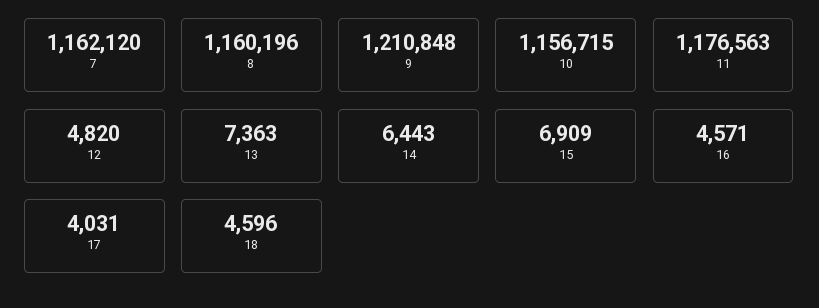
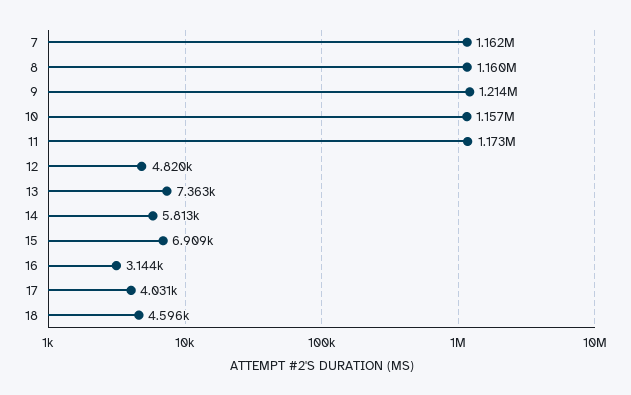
  {
    "7": 1162120,
    "8": 1160196,
-   "9": 1210848,
+   "9": 1214000,
    "10": 1156715,
-   "11": 1176563,
+   "11": 1173000,
    "12": 4820,
    "13": 7363,
-   "14": 6443,
+   "14": 5813,
    "15": 6909,
-   "16": 4571,
+   "16": 3144,
    "17": 4031,
    "18": 4596
  }

